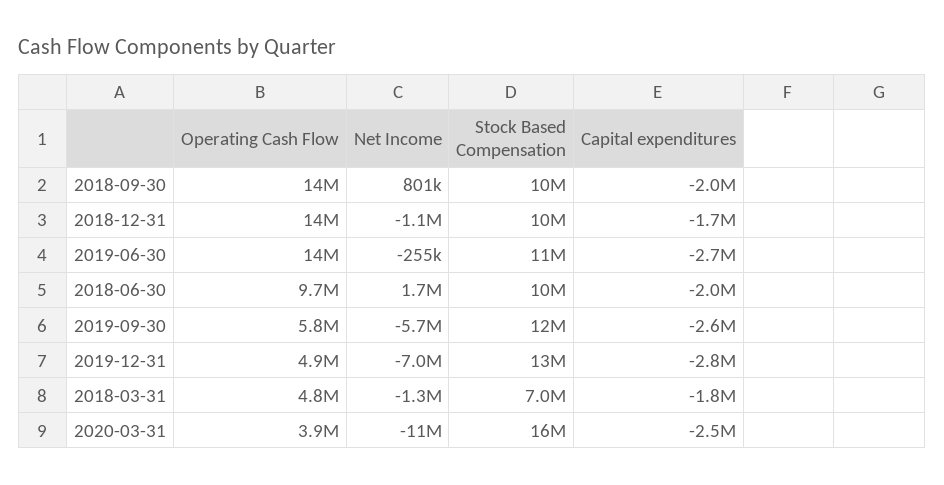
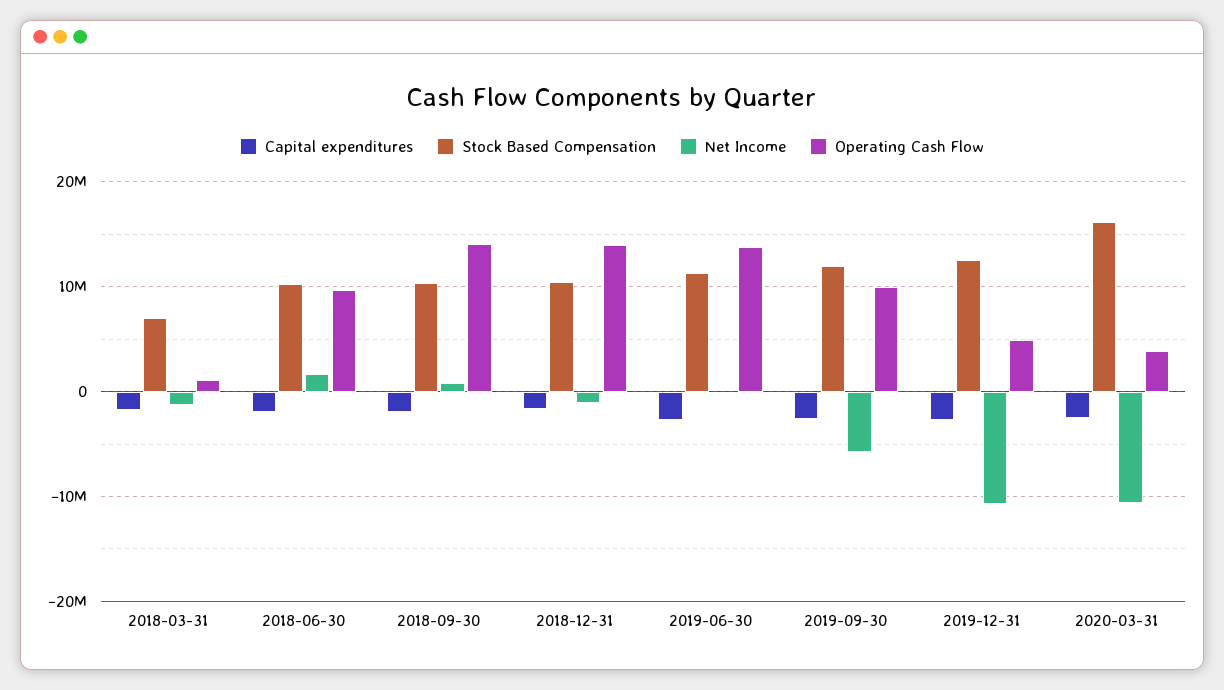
  {
    "Operating Cash Flow": {
      "2018-09-30": 14000000,
      "2018-12-31": 14000000,
      "2019-06-30": 14000000,
      "2018-06-30": 9700000,
-     "2019-09-30": 5800000,
+     "2019-09-30": 10000000,
      "2019-12-31": 4900000,
-     "2018-03-31": 4800000,
+     "2018-03-31": 1000000,
      "2020-03-31": 3900000
    },
    "Net Income": {
      "2018-09-30": 801000,
      "2018-12-31": -1100000,
      "2019-06-30": -255000,
      "2018-06-30": 1700000,
      "2019-09-30": -5700000,
-     "2019-12-31": -7000000,
+     "2019-12-31": -11000000,
      "2018-03-31": -1300000,
      "2020-03-31": -11000000
    },
    "Stock Based Compensation": {
      "2018-09-30": 10000000,
      "2018-12-31": 10000000,
      "2019-06-30": 11000000,
      "2018-06-30": 10000000,
      "2019-09-30": 12000000,
      "2019-12-31": 13000000,
      "2018-03-31": 7000000,
      "2020-03-31": 16000000
    },
    "Capital expenditures": {
      "2018-09-30": -2000000,
      "2018-12-31": -1700000,
      "2019-06-30": -2700000,
      "2018-06-30": -2000000,
      "2019-09-30": -2600000,
      "2019-12-31": -2800000,
      "2018-03-31": -1800000,
      "2020-03-31": -2500000
    }
  }

